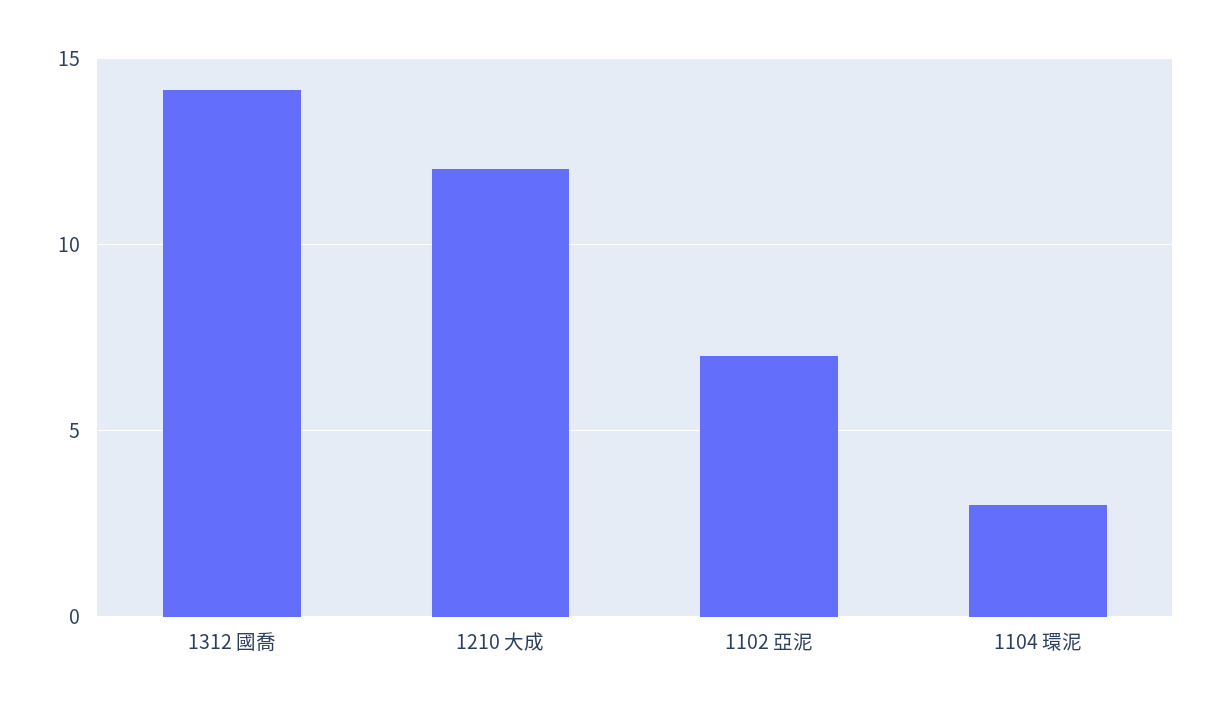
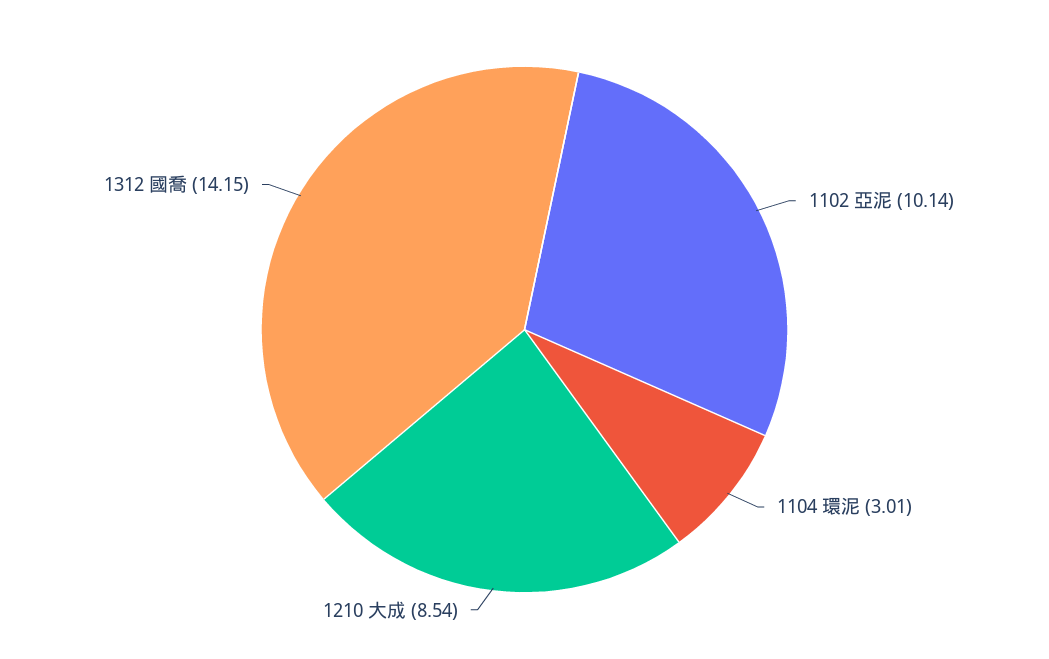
  {
    "1312 國喬": 14.15,
-   "1210 大成": 12,
+   "1210 大成": 8.54,
-   "1102 亞泥": 7,
+   "1102 亞泥": 10.14,
    "1104 環泥": 3.01
  }

